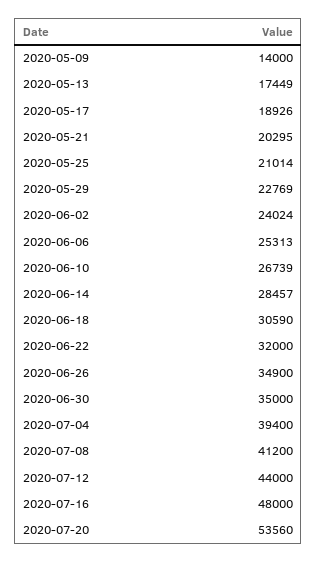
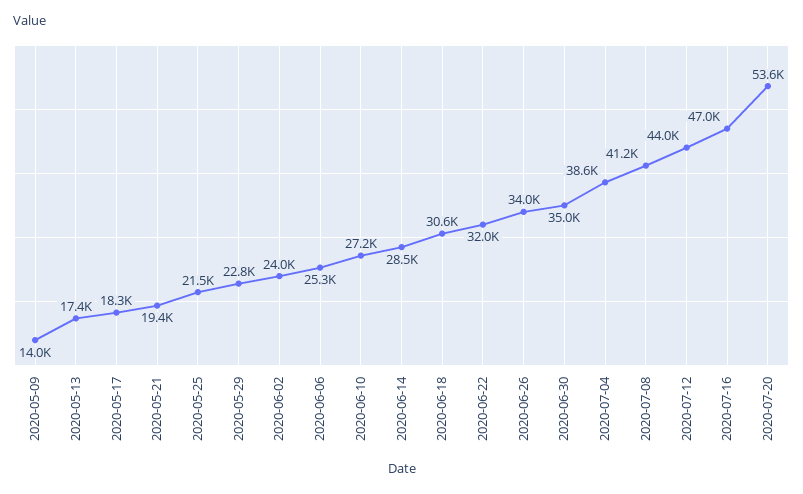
  {
    "2020-05-09": 14000,
    "2020-05-13": 17449,
-   "2020-05-17": 18926,
+   "2020-05-17": 18300,
-   "2020-05-21": 20295,
+   "2020-05-21": 19400,
-   "2020-05-25": 21014,
+   "2020-05-25": 21500,
    "2020-05-29": 22769,
    "2020-06-02": 24024,
    "2020-06-06": 25313,
-   "2020-06-10": 26739,
+   "2020-06-10": 27200,
    "2020-06-14": 28457,
    "2020-06-18": 30590,
    "2020-06-22": 32000,
-   "2020-06-26": 34900,
+   "2020-06-26": 34000,
    "2020-06-30": 35000,
-   "2020-07-04": 39400,
+   "2020-07-04": 38600,
    "2020-07-08": 41200,
    "2020-07-12": 44000,
-   "2020-07-16": 48000,
+   "2020-07-16": 47000,
    "2020-07-20": 53560
  }

